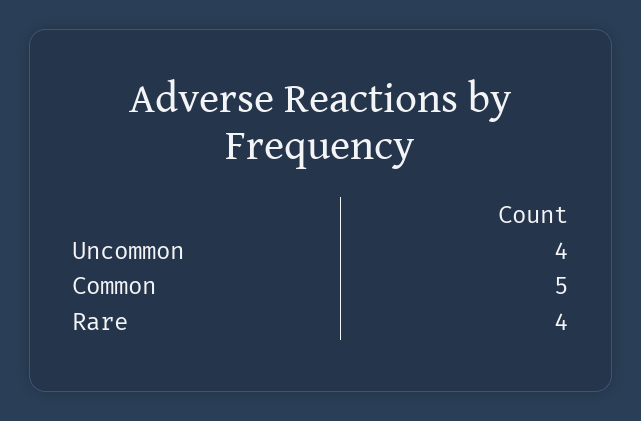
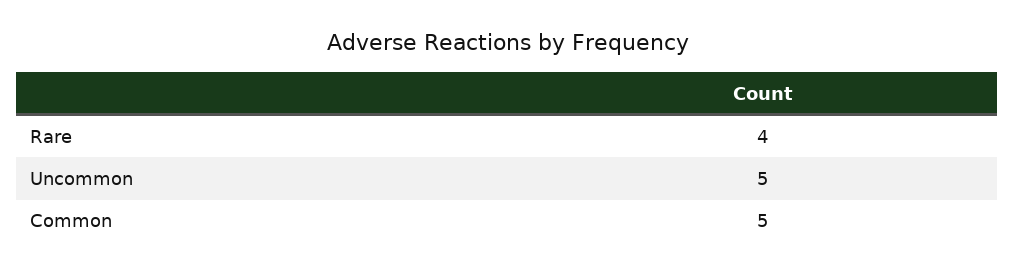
  {
-   "Uncommon": 4,
+   "Uncommon": 5,
    "Common": 5,
    "Rare": 4
  }

